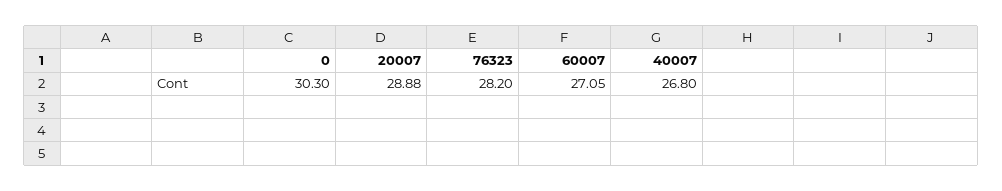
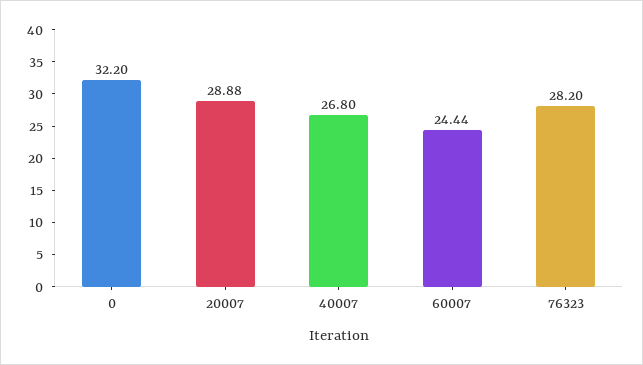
  {
-   "0": 30.3,
+   "0": 32.2,
    "20007": 28.88,
    "76323": 28.2,
-   "60007": 27.05,
+   "60007": 24.44,
    "40007": 26.8
  }

